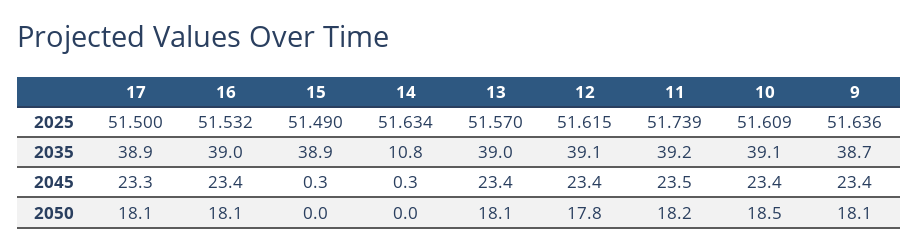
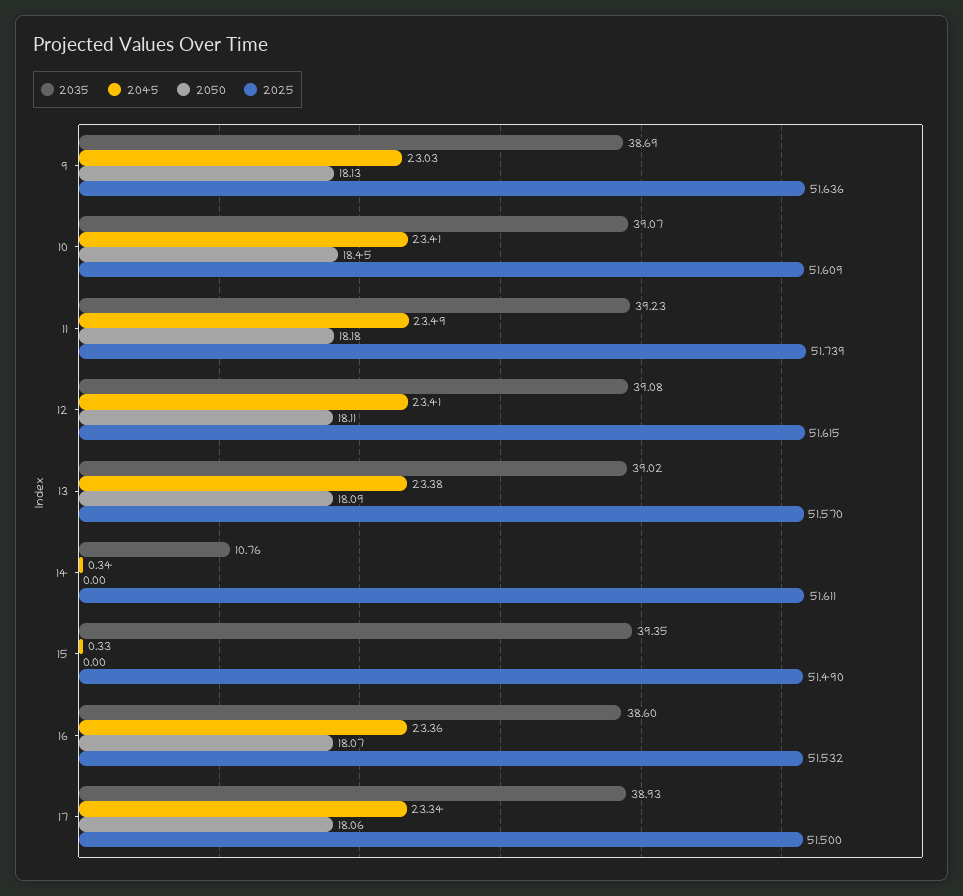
  {
    "2025": {
      "17": 51.5,
      "16": 51.532,
      "15": 51.49,
-     "14": 51.634,
+     "14": 51.611,
      "13": 51.57,
      "12": 51.615,
      "11": 51.739,
      "10": 51.609,
      "9": 51.636
    },
    "2035": {
      "17": 38.93,
-     "16": 39,
+     "16": 38.6,
-     "15": 38.9,
+     "15": 39.35,
      "14": 10.76,
      "13": 39.02,
      "12": 39.08,
      "11": 39.23,
      "10": 39.07,
      "9": 38.69
    },
    "2045": {
      "17": 23.34,
      "16": 23.36,
      "15": 0.33,
      "14": 0.34,
      "13": 23.38,
      "12": 23.41,
      "11": 23.49,
      "10": 23.41,
-     "9": 23.4
+     "9": 23.03
    },
    "2050": {
      "17": 18.06,
      "16": 18.07,
      "15": 0,
      "14": 0,
      "13": 18.09,
-     "12": 17.8,
+     "12": 18.11,
      "11": 18.18,
      "10": 18.45,
      "9": 18.13
    }
  }

